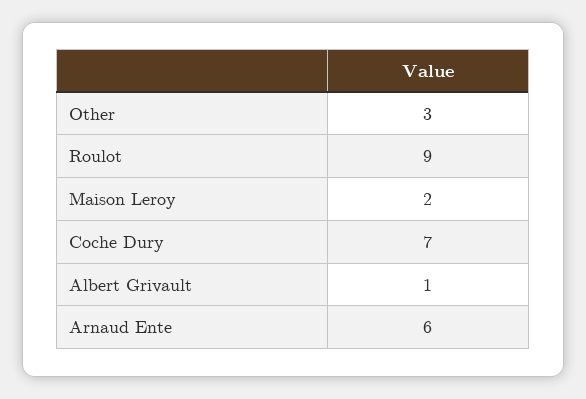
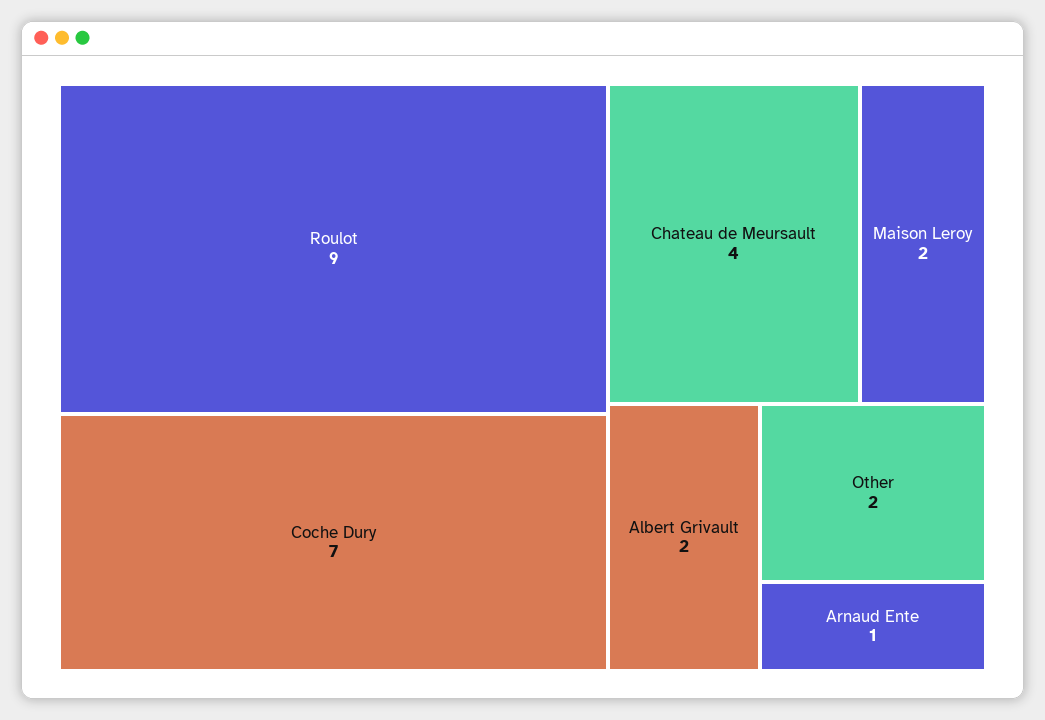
  {
-   "Other": 3,
+   "Other": 2,
    "Roulot": 9,
    "Maison Leroy": 2,
    "Coche Dury": 7,
-   "Albert Grivault": 1,
+   "Albert Grivault": 2,
-   "Arnaud Ente": 6
+   "Arnaud Ente": 1,
+   "Chateau de Meursault": 4
  }

